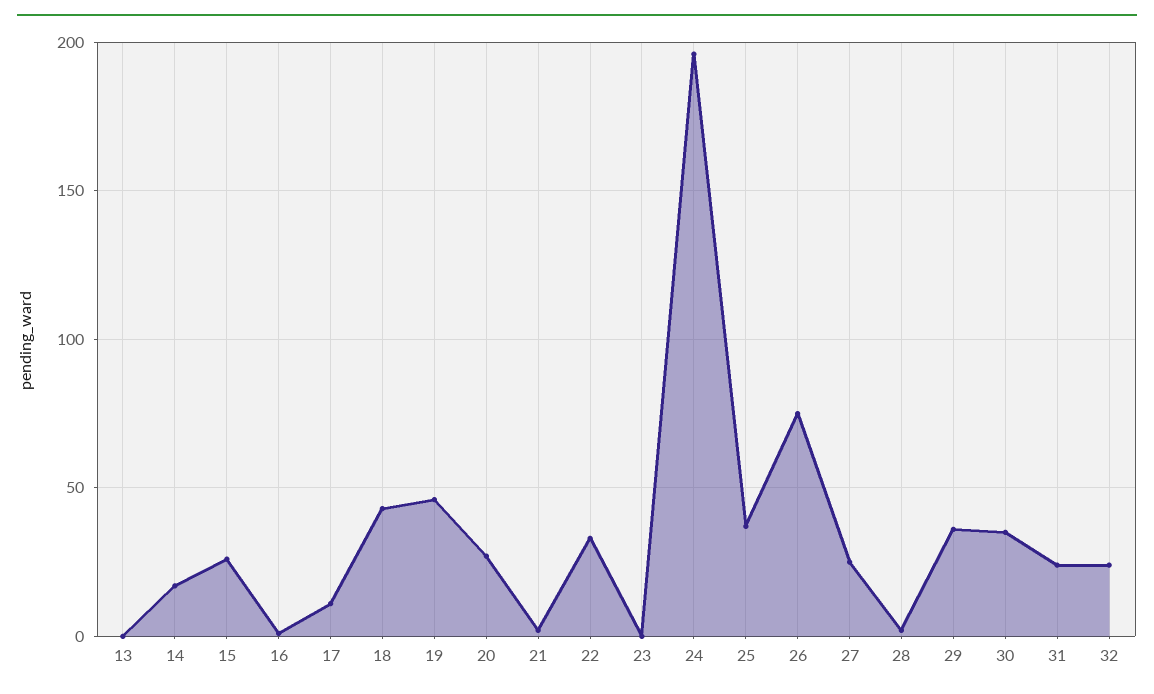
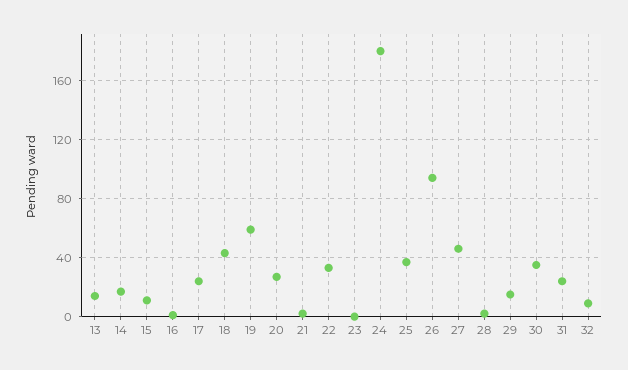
  {
-   "13": 0,
+   "13": 15,
    "14": 15,
-   "15": 25,
+   "15": 10,
    "16": 0,
-   "17": 10,
+   "17": 25,
    "18": 45,
-   "19": 45,
+   "19": 60,
    "20": 25,
    "21": 0,
    "22": 35,
    "23": 0,
-   "24": 195,
+   "24": 180,
    "25": 35,
-   "26": 75,
+   "26": 95,
-   "27": 25,
+   "27": 45,
    "28": 0,
-   "29": 35,
+   "29": 15,
    "30": 35,
    "31": 25,
-   "32": 25
+   "32": 10
  }

